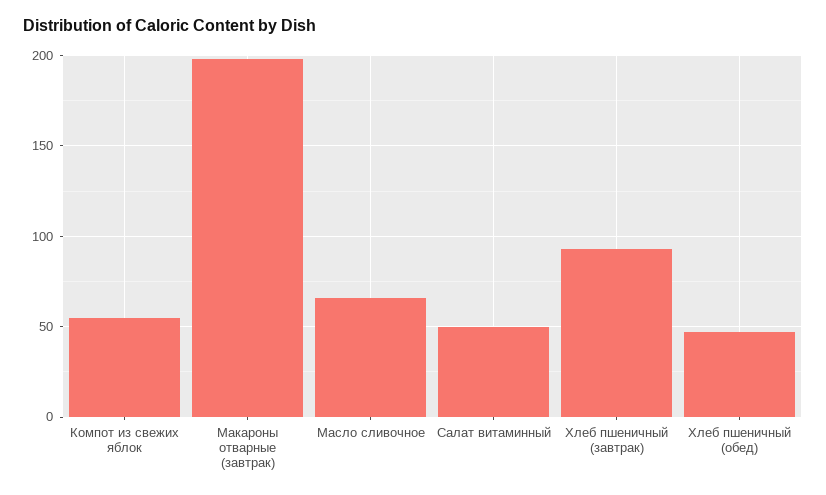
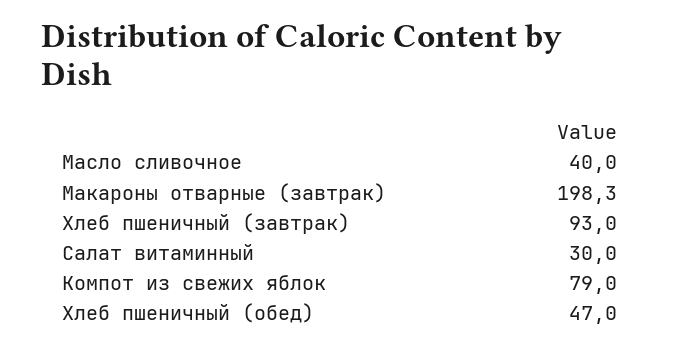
  {
-   "Компот из свежих яблок": 55,
+   "Компот из свежих яблок": 79,
    "Макароны отварные (завтрак)": 198.3,
-   "Масло сливочное": 65,
+   "Масло сливочное": 40,
-   "Салат витаминный": 50,
+   "Салат витаминный": 30,
    "Хлеб пшеничный (завтрак)": 93,
    "Хлеб пшеничный (обед)": 47
  }

